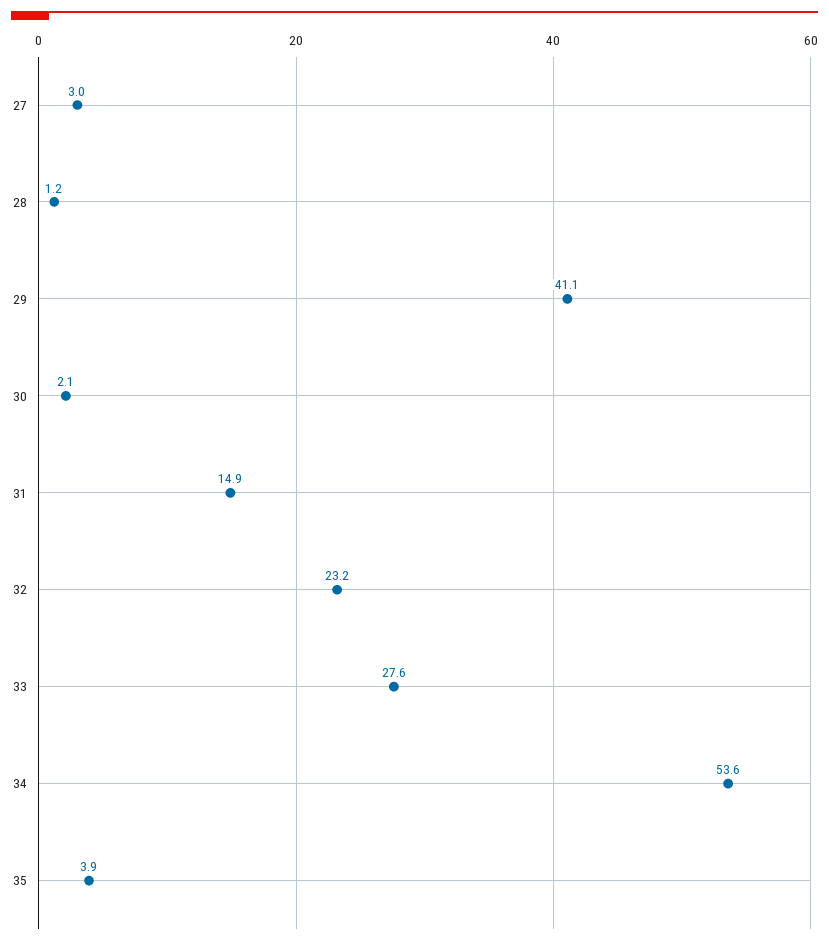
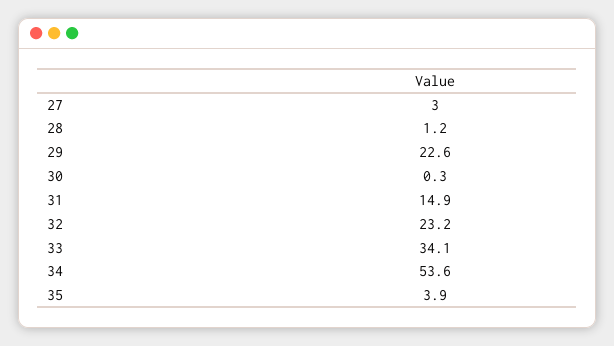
  {
    "27": 3,
    "28": 1.2,
-   "29": 41.1,
+   "29": 22.6,
-   "30": 2.1,
+   "30": 0.3,
    "31": 14.9,
    "32": 23.2,
-   "33": 27.6,
+   "33": 34.1,
    "34": 53.6,
    "35": 3.9
  }

